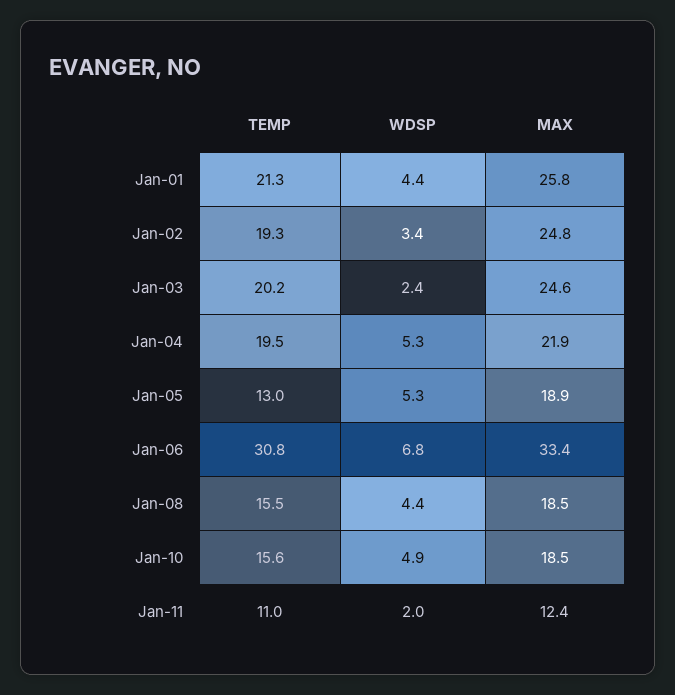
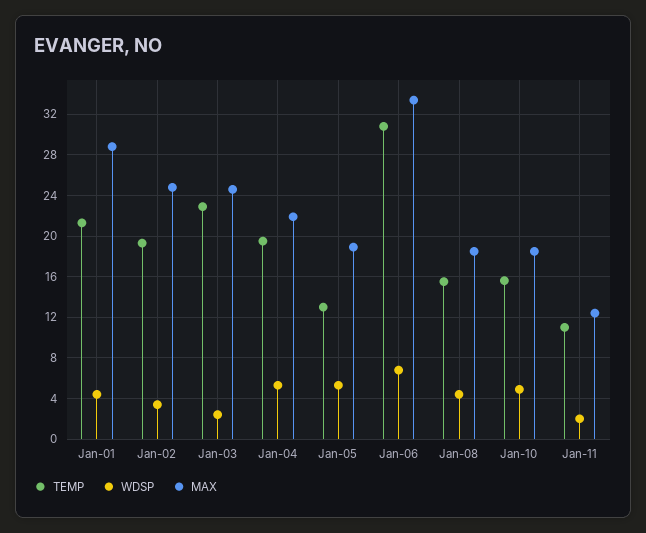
  {
    "TEMP": {
      "Jan-01": 21.3,
      "Jan-02": 19.3,
-     "Jan-03": 20.2,
+     "Jan-03": 23,
      "Jan-04": 19.5,
      "Jan-05": 13,
      "Jan-06": 30.8,
      "Jan-08": 15.5,
      "Jan-10": 15.6,
      "Jan-11": 11
    },
    "WDSP": {
      "Jan-01": 4.4,
      "Jan-02": 3.4,
      "Jan-03": 2.4,
      "Jan-04": 5.3,
      "Jan-05": 5.3,
      "Jan-06": 6.8,
      "Jan-08": 4.4,
      "Jan-10": 4.9,
      "Jan-11": 2
    },
    "MAX": {
-     "Jan-01": 25.8,
+     "Jan-01": 29,
      "Jan-02": 24.8,
      "Jan-03": 24.6,
      "Jan-04": 21.9,
      "Jan-05": 18.9,
      "Jan-06": 33.4,
      "Jan-08": 18.5,
      "Jan-10": 18.5,
      "Jan-11": 12.4
    }
  }

